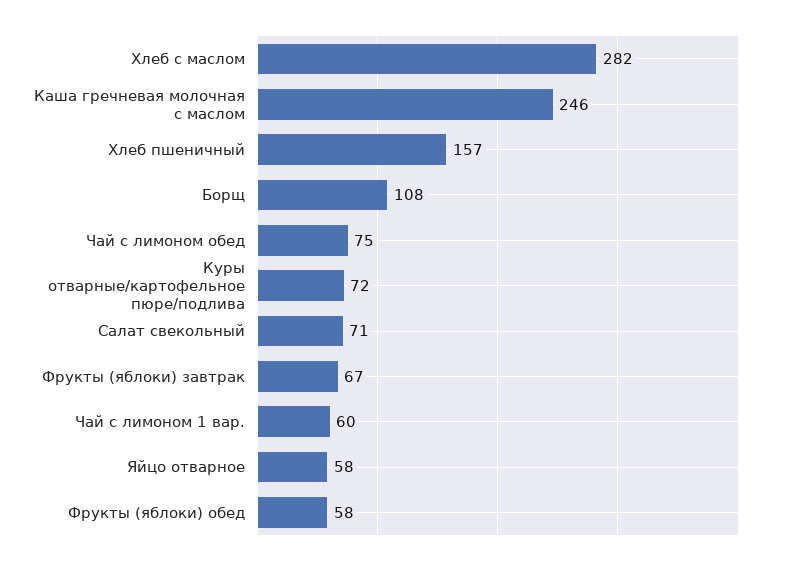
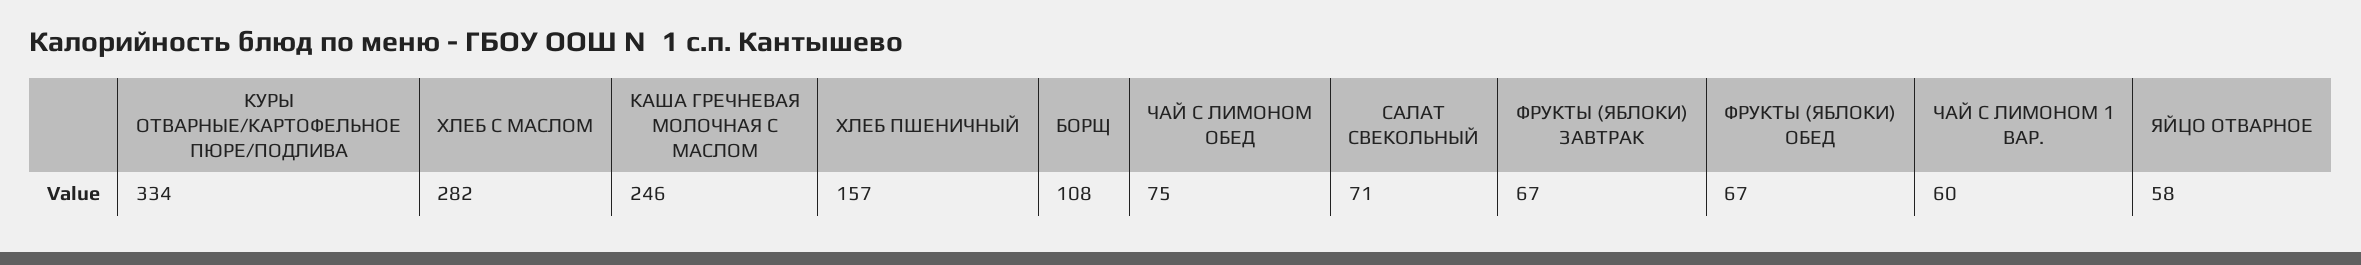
  {
    "Хлеб с маслом": 282,
    "Каша гречневая молочная с маслом": 246,
    "Хлеб пшеничный": 157,
    "Борщ": 108,
    "Чай с лимоном обед": 75,
-   "Куры отварные/картофельное пюре/подлива": 72,
+   "Куры отварные/картофельное пюре/подлива": 334,
    "Салат свекольный": 71,
    "Фрукты (яблоки) завтрак": 67,
    "Чай с лимоном 1 вар.": 60,
    "Яйцо отварное": 58,
-   "Фрукты (яблоки) обед": 58
+   "Фрукты (яблоки) обед": 67
  }

